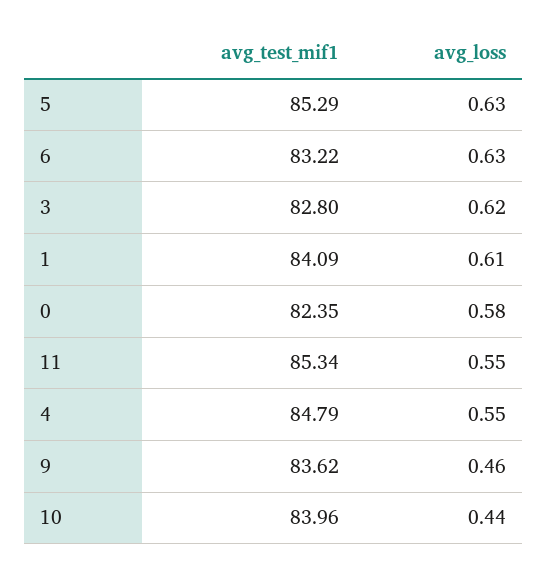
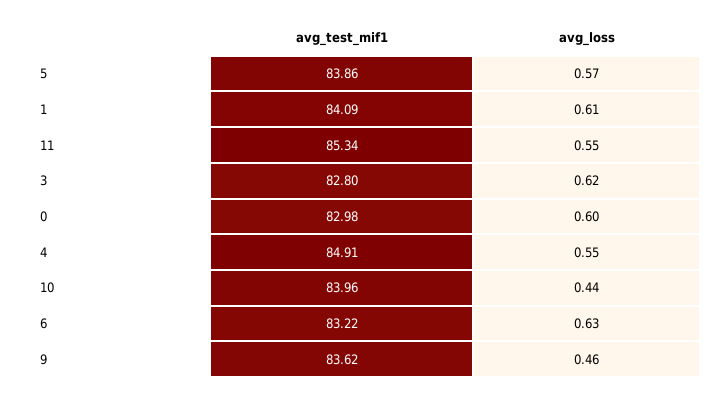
  {
    "avg_test_mif1": {
-     "5": 85.29,
+     "5": 83.86,
      "6": 83.22,
      "3": 82.8,
      "1": 84.09,
-     "0": 82.35,
+     "0": 82.98,
      "11": 85.34,
-     "4": 84.79,
+     "4": 84.91,
      "9": 83.62,
      "10": 83.96
    },
    "avg_loss": {
-     "5": 0.63,
+     "5": 0.57,
      "6": 0.63,
      "3": 0.62,
      "1": 0.61,
-     "0": 0.58,
+     "0": 0.6,
      "11": 0.55,
      "4": 0.55,
      "9": 0.46,
      "10": 0.44
    }
  }

